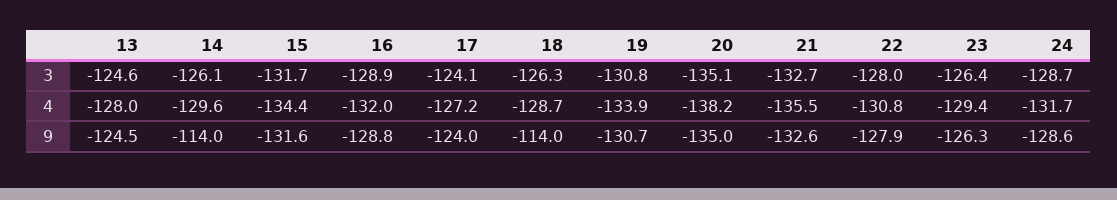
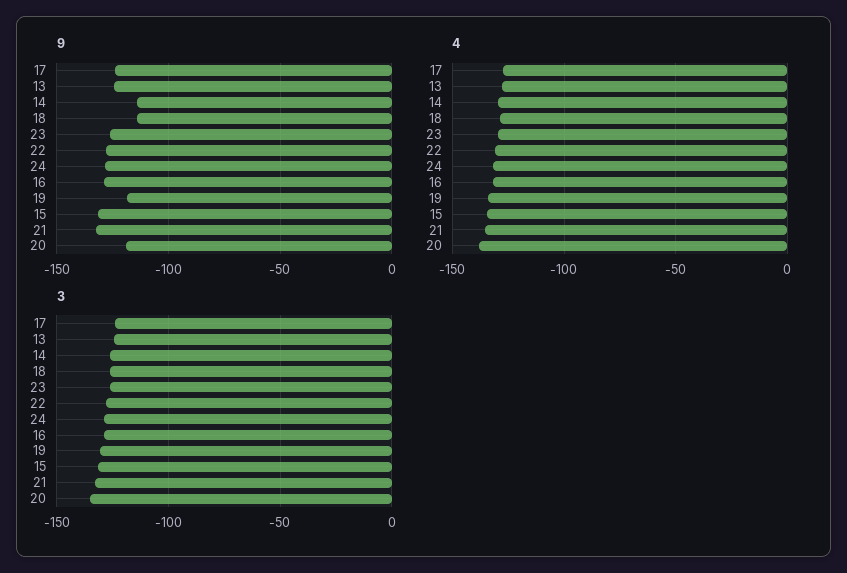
  {
    "3": {
      "13": -124.6,
      "14": -126.1,
      "15": -131.7,
      "16": -128.9,
      "17": -124.1,
      "18": -126.3,
      "19": -130.8,
      "20": -135.1,
      "21": -132.7,
      "22": -128,
      "23": -126.4,
      "24": -128.7
    },
    "4": {
      "13": -128,
      "14": -129.6,
      "15": -134.4,
      "16": -132,
      "17": -127.2,
      "18": -128.7,
      "19": -133.9,
      "20": -138.2,
      "21": -135.5,
      "22": -130.8,
      "23": -129.4,
      "24": -131.7
    },
    "9": {
      "13": -124.5,
      "14": -114,
      "15": -131.6,
      "16": -128.8,
      "17": -124,
      "18": -114,
-     "19": -130.7,
+     "19": -120,
-     "20": -135,
+     "20": -120,
      "21": -132.6,
      "22": -127.9,
      "23": -126.3,
      "24": -128.6
    }
  }

